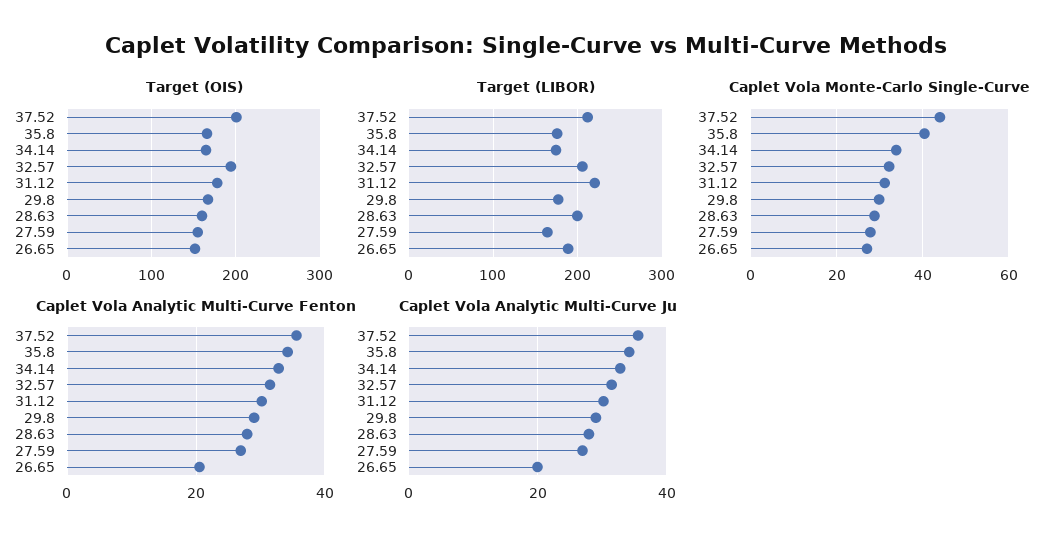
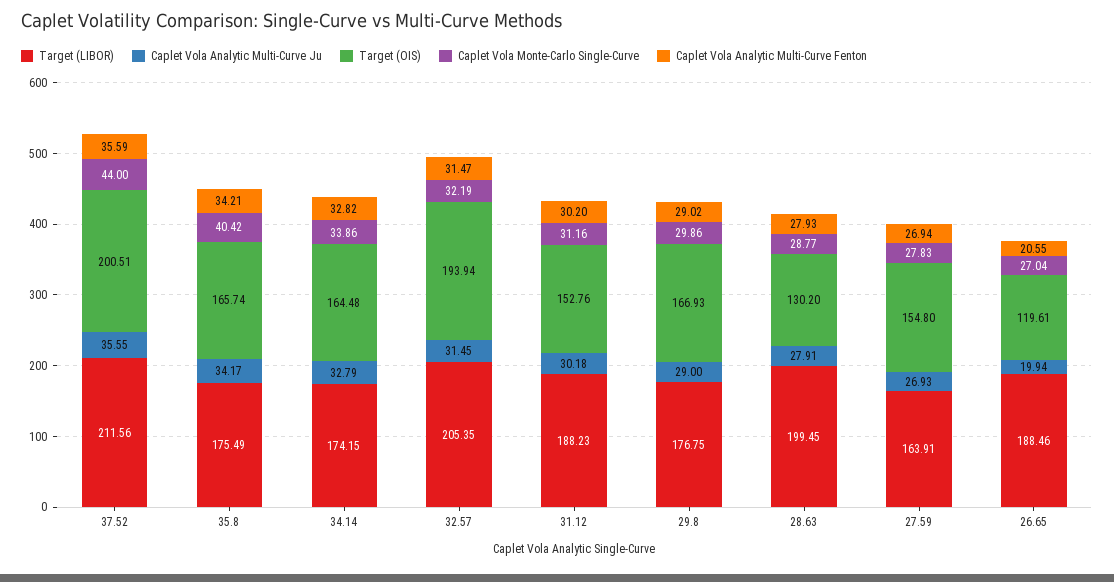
  {
    "Target (OIS)": {
      "37.52": 200.51,
      "35.8": 165.74,
      "34.14": 164.48,
      "32.57": 193.94,
-     "31.12": 180,
+     "31.12": 152.76,
      "29.8": 166.93,
-     "28.63": 160,
+     "28.63": 130.2,
      "27.59": 154.8,
-     "26.65": 150
+     "26.65": 119.61
    },
    "Target (LIBOR)": {
      "37.52": 211.56,
      "35.8": 175.49,
      "34.14": 174.15,
      "32.57": 205.35,
-     "31.12": 220,
+     "31.12": 188.23,
      "29.8": 176.75,
      "28.63": 199.45,
      "27.59": 163.91,
      "26.65": 188.46
    },
    "Caplet Vola Monte-Carlo Single-Curve": {
      "37.52": 44,
      "35.8": 40.42,
      "34.14": 33.86,
      "32.57": 32.19,
      "31.12": 31.16,
      "29.8": 29.86,
      "28.63": 28.77,
      "27.59": 27.83,
      "26.65": 27.04
    },
    "Caplet Vola Analytic Multi-Curve Fenton": {
      "37.52": 35.59,
      "35.8": 34.21,
      "34.14": 32.82,
      "32.57": 31.47,
      "31.12": 30.2,
      "29.8": 29.02,
      "28.63": 27.93,
      "27.59": 26.94,
      "26.65": 20.55
    },
    "Caplet Vola Analytic Multi-Curve Ju": {
      "37.52": 35.55,
      "35.8": 34.17,
      "34.14": 32.79,
      "32.57": 31.45,
      "31.12": 30.18,
      "29.8": 29,
      "28.63": 27.91,
      "27.59": 26.93,
      "26.65": 19.94
    }
  }

